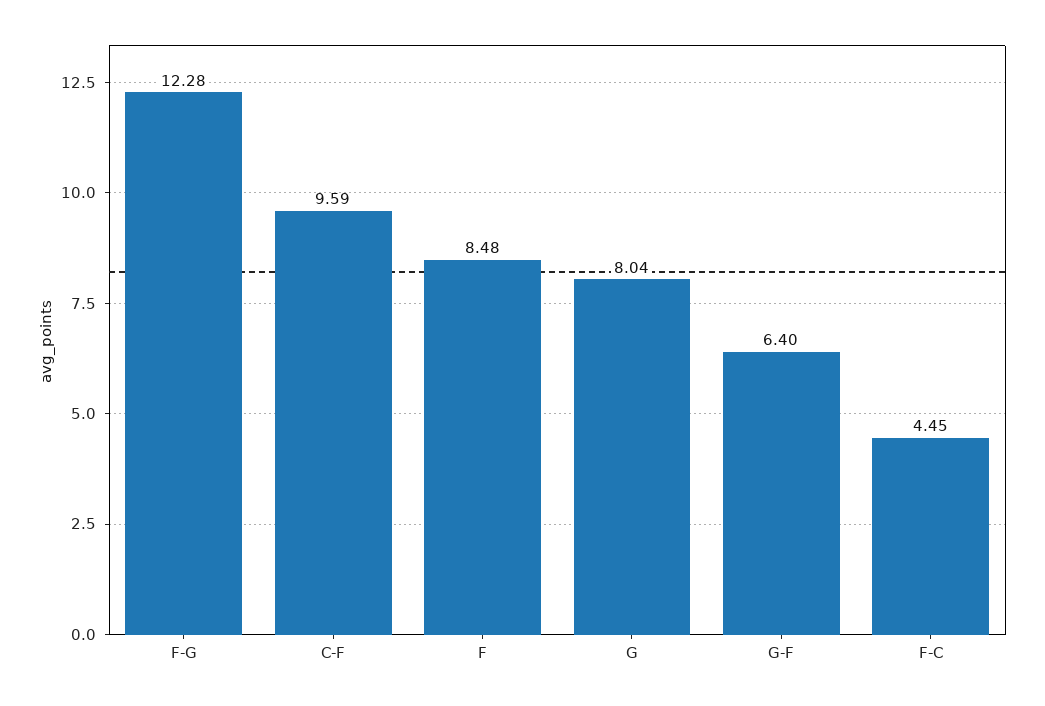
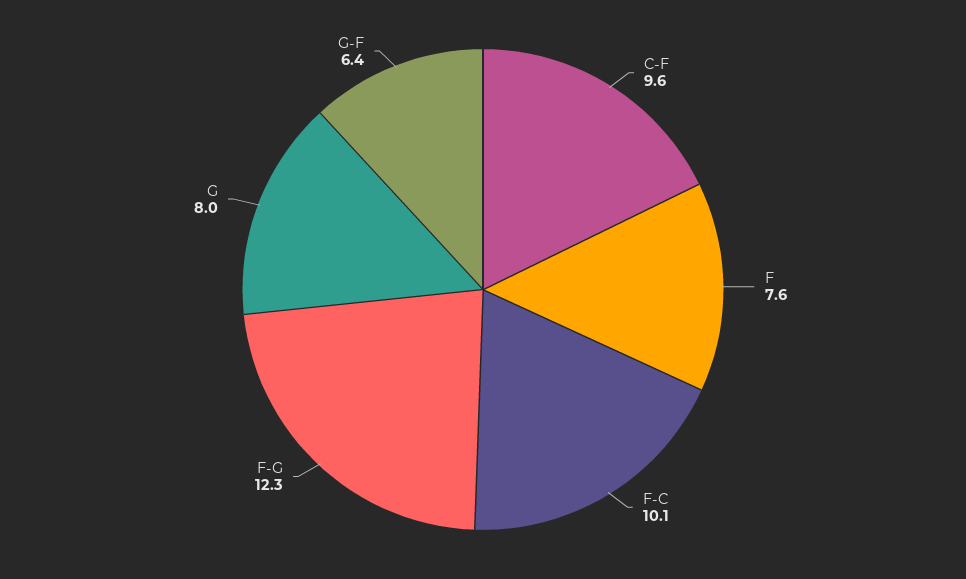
  {
    "F-G": 12.28,
    "C-F": 9.59,
-   "F": 8.48,
+   "F": 7.6,
    "G": 8.04,
    "G-F": 6.4,
-   "F-C": 4.45
+   "F-C": 10.1
  }

